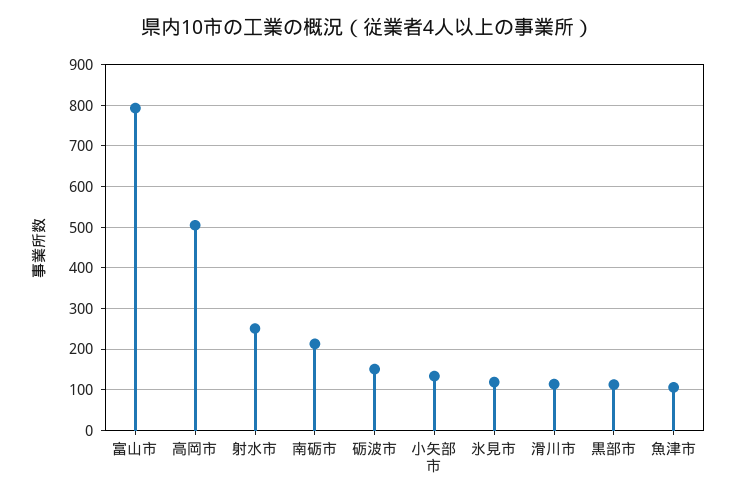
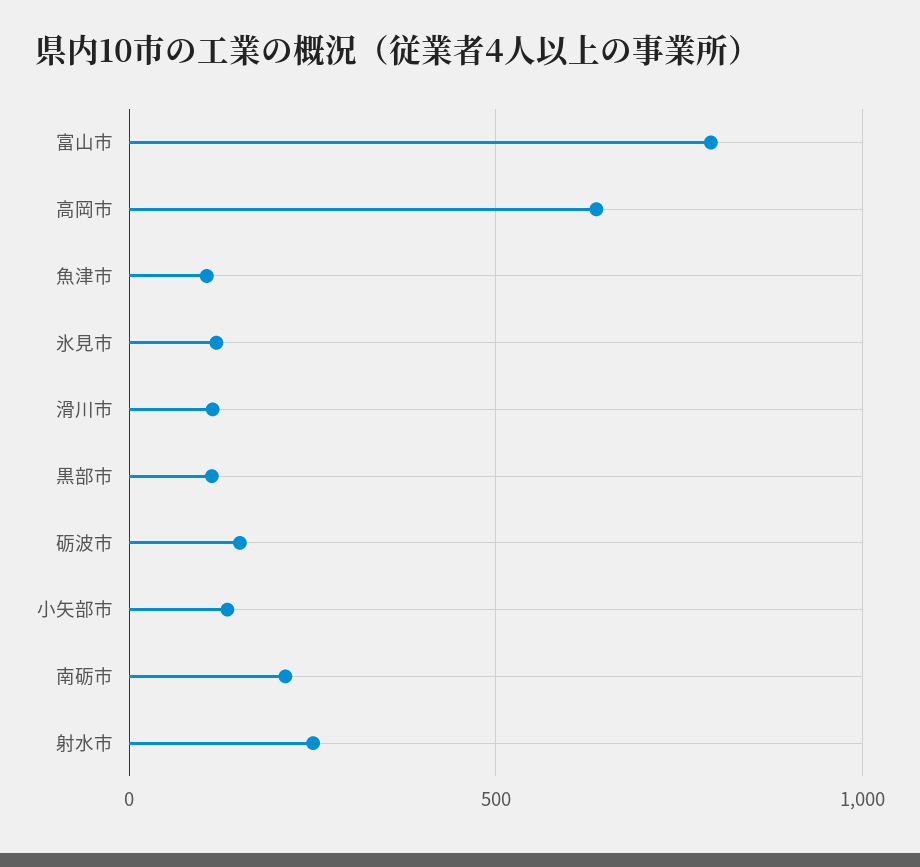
  {
    "富山市": 800,
-   "高岡市": 500,
+   "高岡市": 650,
    "射水市": 260,
    "南砺市": 220,
    "砺波市": 160,
    "小矢部市": 140,
    "氷見市": 120,
    "滑川市": 120,
    "黒部市": 120,
    "魚津市": 100
  }

